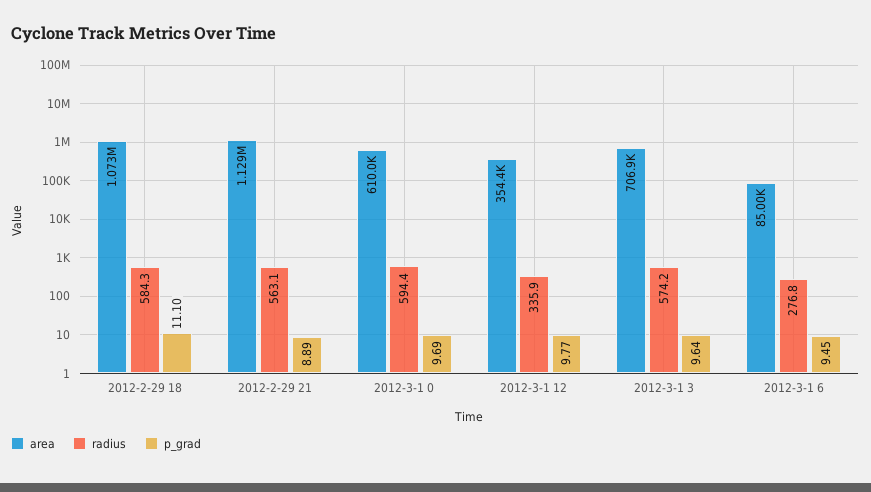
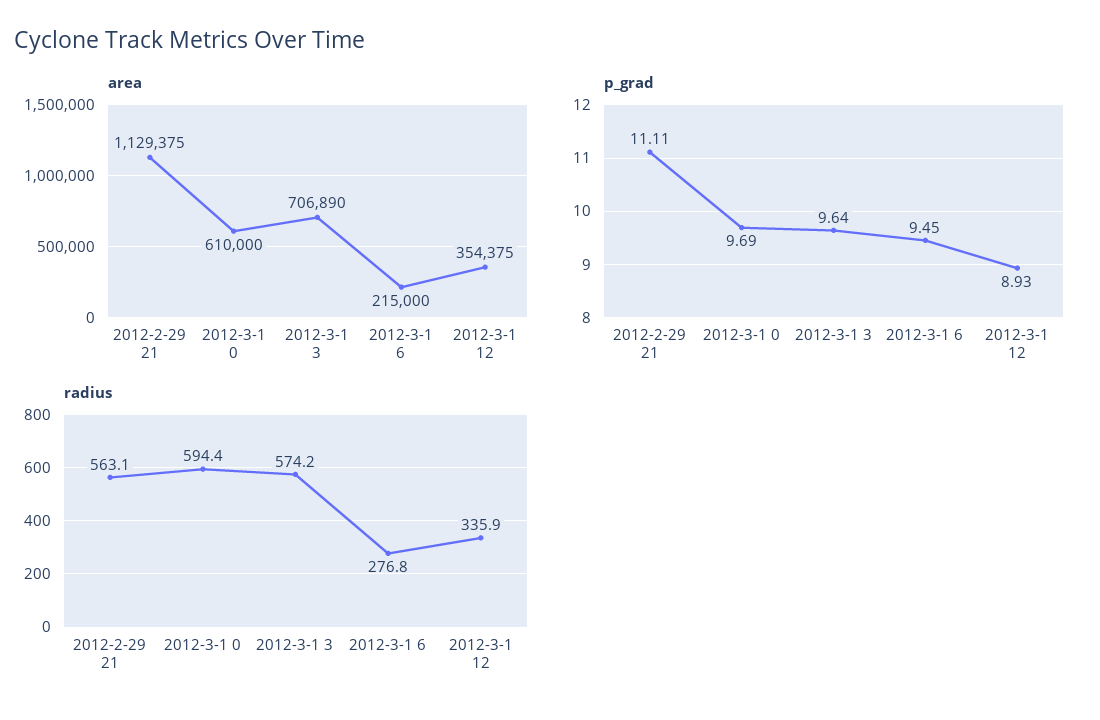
  {
    "area": {
-     "2012-2-29 18": 1073000,
      "2012-2-29 21": 1129375,
      "2012-3-1 0": 610000,
      "2012-3-1 12": 354375,
      "2012-3-1 3": 706890,
-     "2012-3-1 6": 85000
+     "2012-3-1 6": 215000
    },
    "radius": {
-     "2012-2-29 18": 584.3,
      "2012-2-29 21": 563.1,
      "2012-3-1 0": 594.4,
      "2012-3-1 12": 335.9,
      "2012-3-1 3": 574.2,
      "2012-3-1 6": 276.8
    },
    "p_grad": {
-     "2012-2-29 18": 11.1,
-     "2012-2-29 21": 8.89,
+     "2012-2-29 21": 11.11,
      "2012-3-1 0": 9.69,
-     "2012-3-1 12": 9.77,
+     "2012-3-1 12": 8.93,
      "2012-3-1 3": 9.64,
      "2012-3-1 6": 9.45
    }
  }

